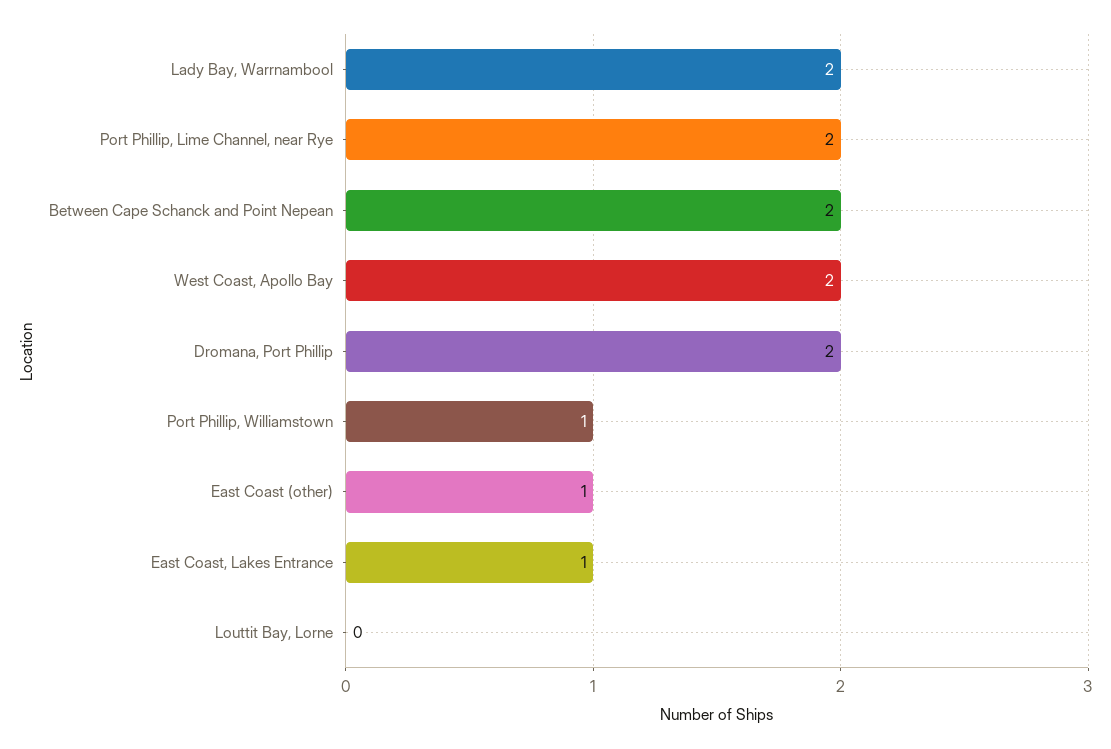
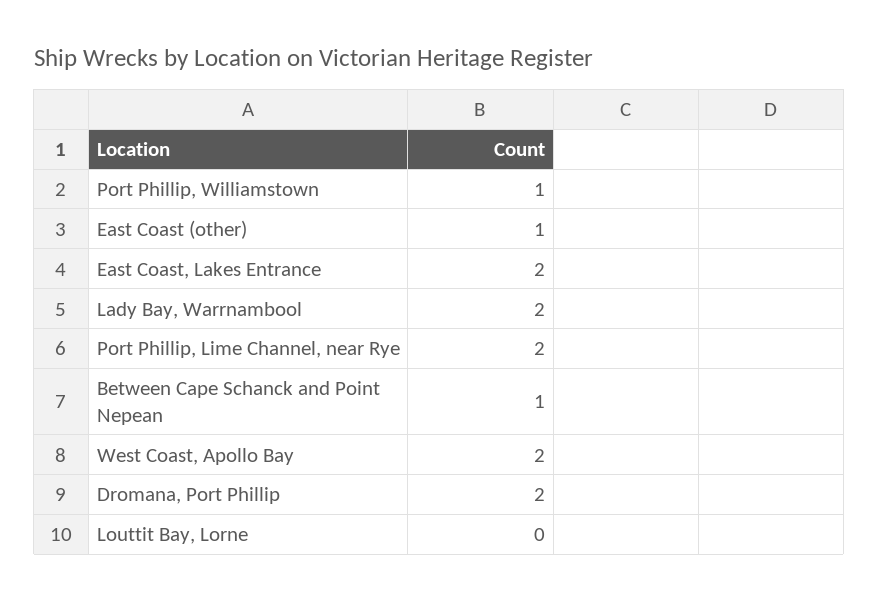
  {
    "Lady Bay, Warrnambool": 2,
    "Port Phillip, Lime Channel, near Rye": 2,
-   "Between Cape Schanck and Point Nepean": 2,
+   "Between Cape Schanck and Point Nepean": 1,
    "West Coast, Apollo Bay": 2,
    "Dromana, Port Phillip": 2,
    "Port Phillip, Williamstown": 1,
    "East Coast (other)": 1,
-   "East Coast, Lakes Entrance": 1,
+   "East Coast, Lakes Entrance": 2,
    "Louttit Bay, Lorne": 0
  }

